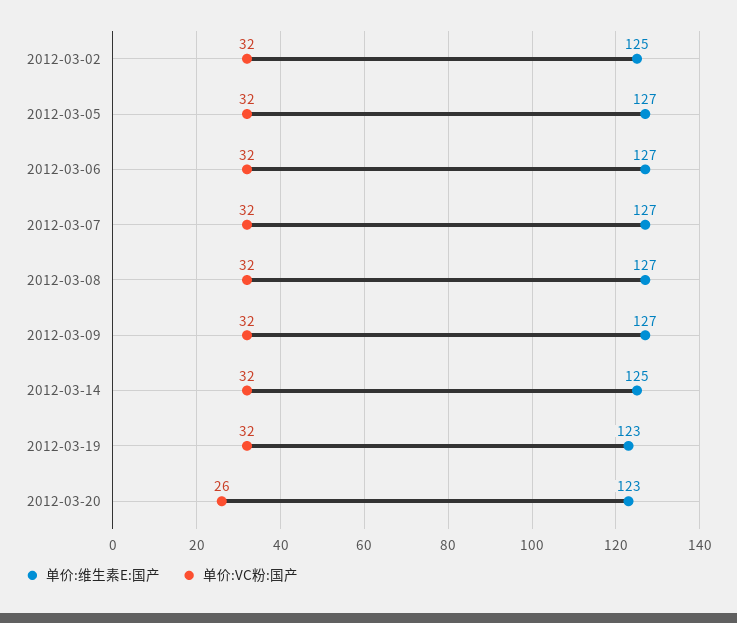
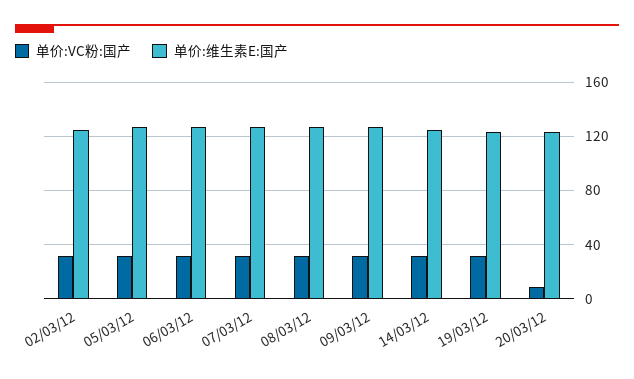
  {
    "单价:维生素E:国产": {
      "2012-03-02": 125,
      "2012-03-05": 127,
      "2012-03-06": 127,
      "2012-03-07": 127,
      "2012-03-08": 127,
      "2012-03-09": 127,
      "2012-03-14": 125,
      "2012-03-19": 123,
      "2012-03-20": 123
    },
    "单价:VC粉:国产": {
      "2012-03-02": 32,
      "2012-03-05": 32,
      "2012-03-06": 32,
      "2012-03-07": 32,
      "2012-03-08": 32,
      "2012-03-09": 32,
      "2012-03-14": 32,
      "2012-03-19": 32,
-     "2012-03-20": 26
+     "2012-03-20": 10
    }
  }

